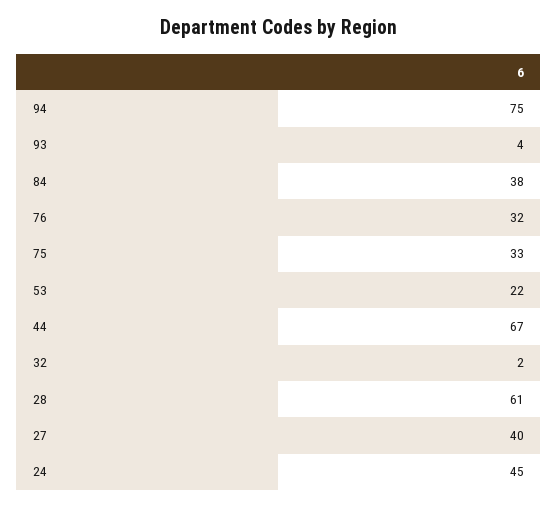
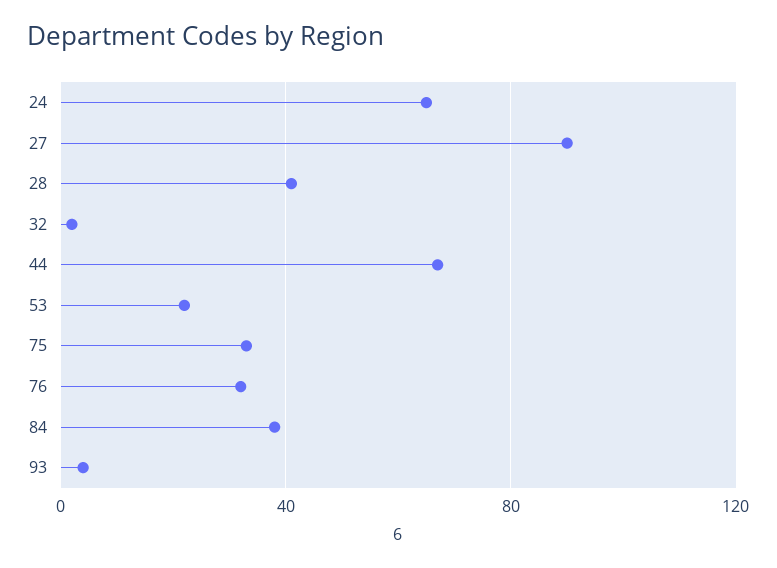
  {
-   "94": 75,
    "93": 4,
    "84": 38,
    "76": 32,
    "75": 33,
    "53": 22,
    "44": 67,
    "32": 2,
-   "28": 61,
+   "28": 40,
-   "27": 40,
+   "27": 90,
-   "24": 45
+   "24": 65
  }

